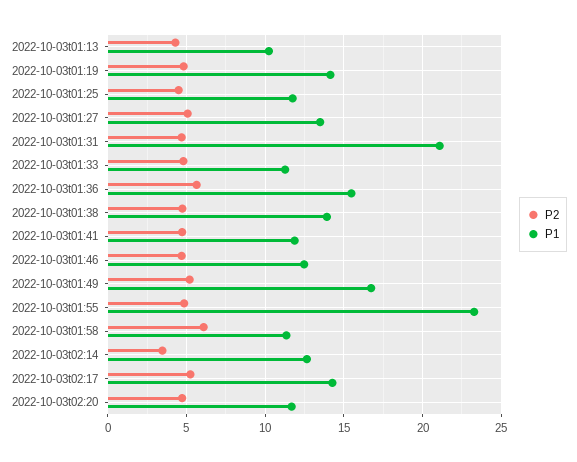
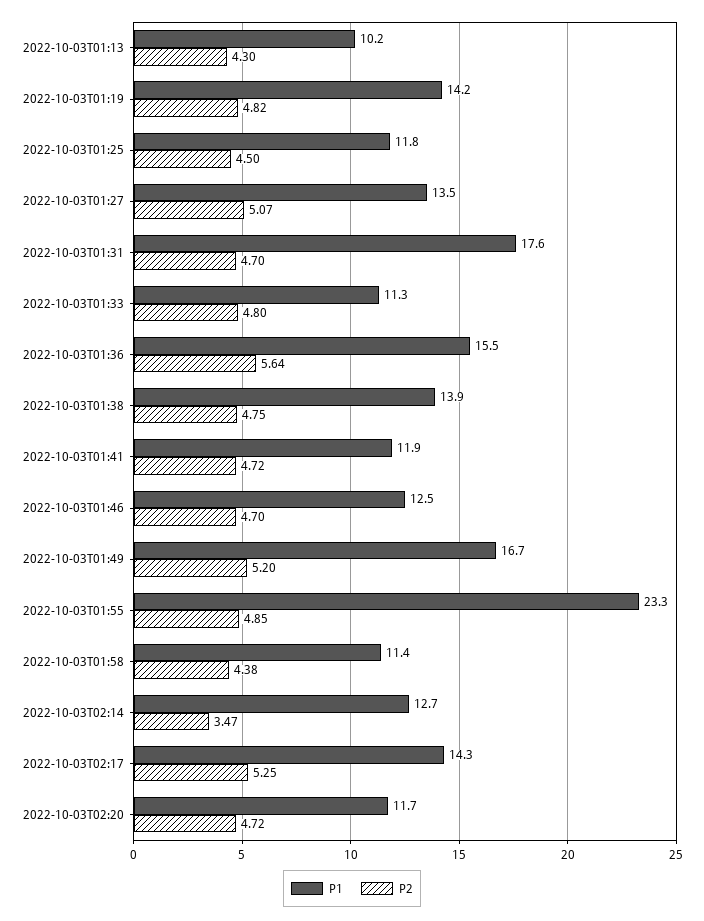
  {
    "P2": {
      "2022-10-03t01:13": 4.3,
      "2022-10-03t01:19": 4.82,
      "2022-10-03t01:25": 4.5,
      "2022-10-03t01:27": 5.07,
      "2022-10-03t01:31": 4.7,
      "2022-10-03t01:33": 4.8,
      "2022-10-03t01:36": 5.64,
      "2022-10-03t01:38": 4.75,
      "2022-10-03t01:41": 4.72,
      "2022-10-03t01:46": 4.7,
      "2022-10-03t01:49": 5.2,
      "2022-10-03t01:55": 4.85,
-     "2022-10-03t01:58": 6,
+     "2022-10-03t01:58": 4.38,
      "2022-10-03t02:14": 3.47,
      "2022-10-03t02:17": 5.25,
      "2022-10-03t02:20": 4.72
    },
    "P1": {
      "2022-10-03t01:13": 10.2,
      "2022-10-03t01:19": 14.2,
      "2022-10-03t01:25": 11.8,
      "2022-10-03t01:27": 13.5,
-     "2022-10-03t01:31": 21,
+     "2022-10-03t01:31": 17.6,
      "2022-10-03t01:33": 11.3,
      "2022-10-03t01:36": 15.5,
      "2022-10-03t01:38": 13.9,
      "2022-10-03t01:41": 11.9,
      "2022-10-03t01:46": 12.5,
      "2022-10-03t01:49": 16.7,
      "2022-10-03t01:55": 23.3,
      "2022-10-03t01:58": 11.4,
      "2022-10-03t02:14": 12.7,
      "2022-10-03t02:17": 14.3,
      "2022-10-03t02:20": 11.7
    }
  }

